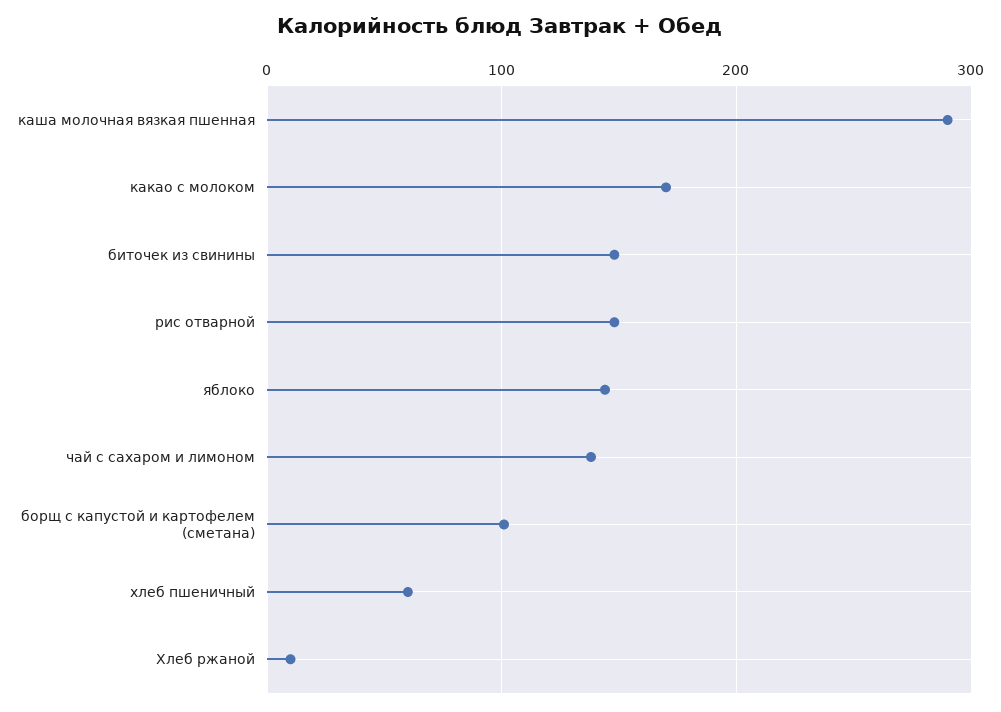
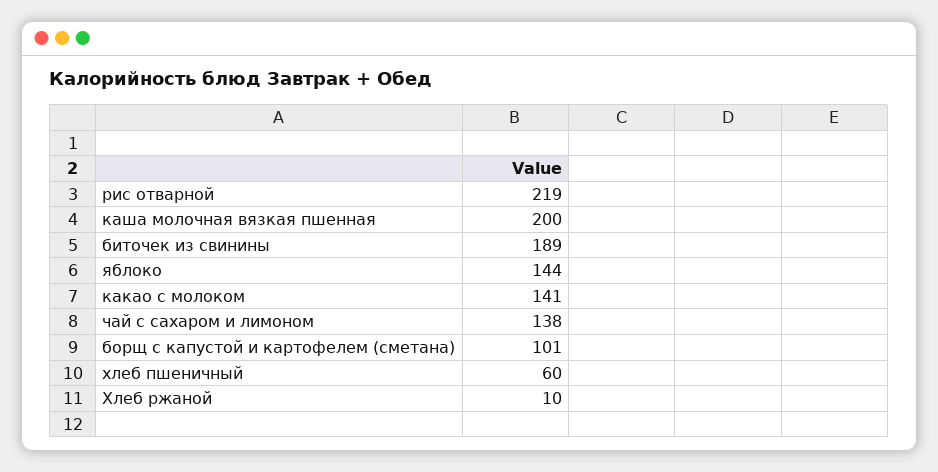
  {
-   "каша молочная вязкая пшенная": 290,
+   "каша молочная вязкая пшенная": 200,
-   "какао с молоком": 170,
+   "какао с молоком": 141,
-   "биточек из свинины": 150,
+   "биточек из свинины": 189,
-   "рис отварной": 150,
+   "рис отварной": 219,
    "яблоко": 144,
    "чай с сахаром и лимоном": 138,
    "борщ с капустой и картофелем (сметана)": 101,
    "хлеб пшеничный": 60,
    "Хлеб ржаной": 10
  }

